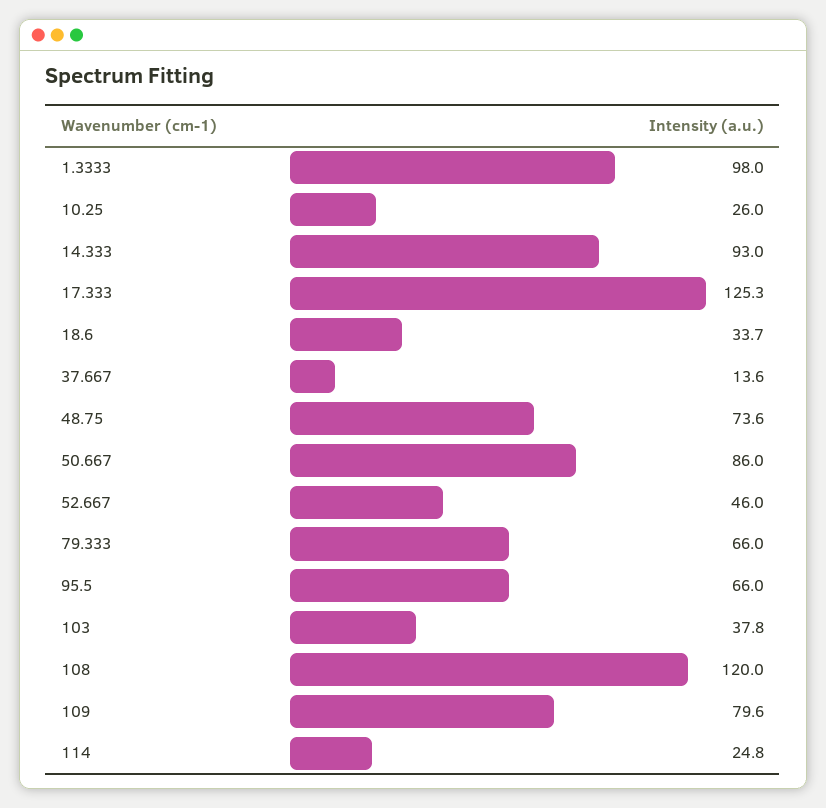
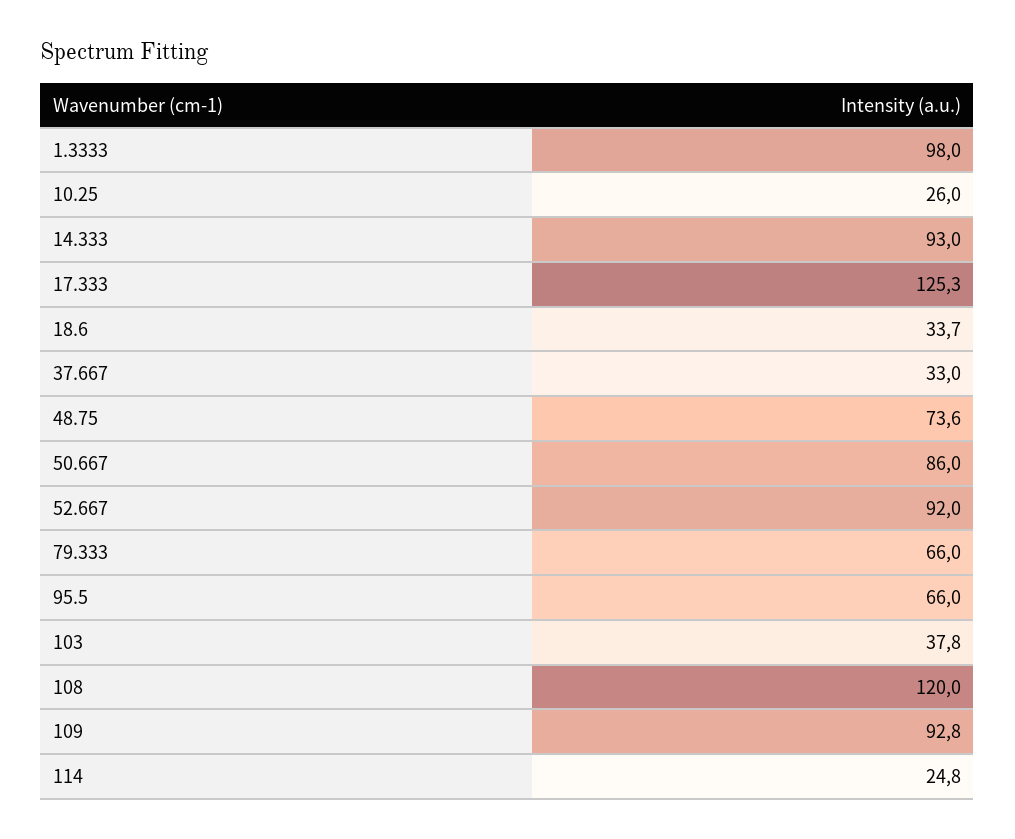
  {
    "1.3333": 98,
    "10.25": 26,
    "14.333": 93,
    "17.333": 125.3,
    "18.6": 33.7,
-   "37.667": 13.6,
+   "37.667": 33,
    "48.75": 73.6,
    "50.667": 86,
-   "52.667": 46,
+   "52.667": 92,
    "79.333": 66,
    "95.5": 66,
    "103": 37.8,
    "108": 120,
-   "109": 79.6,
+   "109": 92.8,
    "114": 24.8
  }

